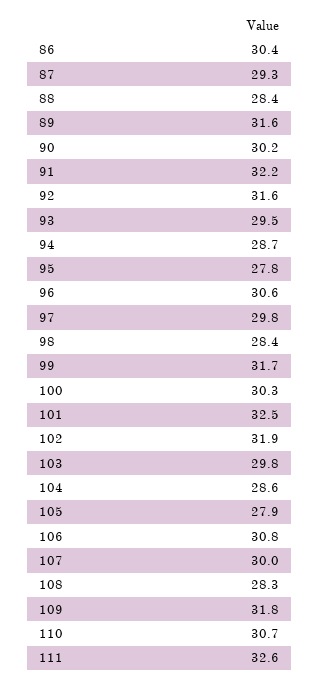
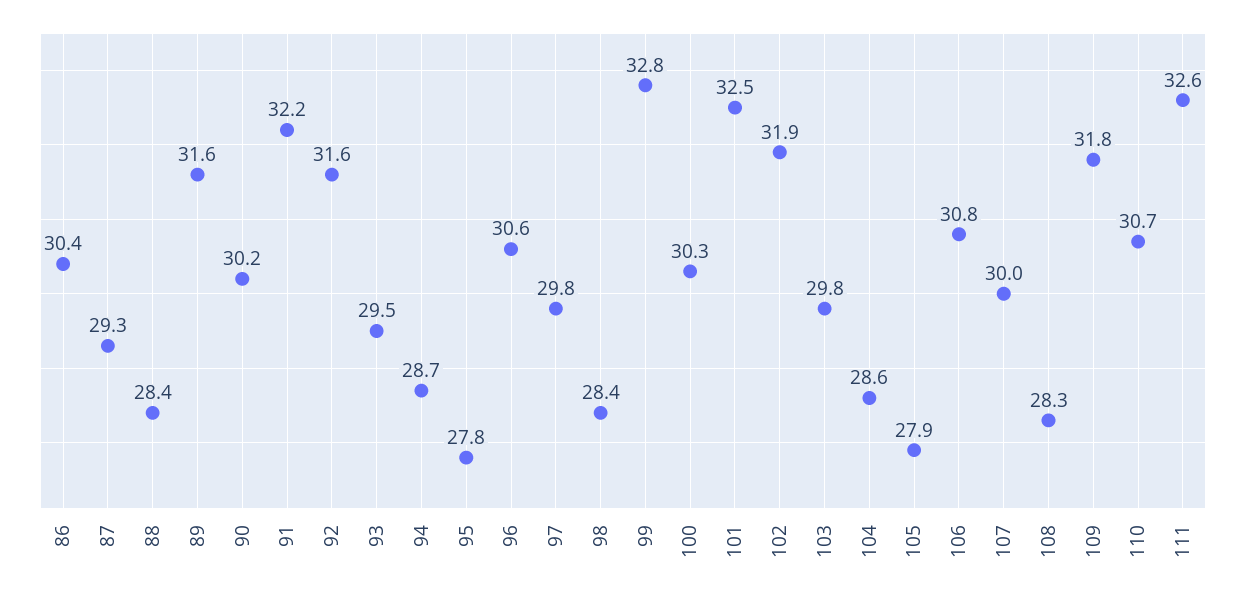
  {
    "86": 30.4,
    "87": 29.3,
    "88": 28.4,
    "89": 31.6,
    "90": 30.2,
    "91": 32.2,
    "92": 31.6,
    "93": 29.5,
    "94": 28.7,
    "95": 27.8,
    "96": 30.6,
    "97": 29.8,
    "98": 28.4,
-   "99": 31.7,
+   "99": 32.8,
    "100": 30.3,
    "101": 32.5,
    "102": 31.9,
    "103": 29.8,
    "104": 28.6,
    "105": 27.9,
    "106": 30.8,
    "107": 30,
    "108": 28.3,
    "109": 31.8,
    "110": 30.7,
    "111": 32.6
  }

